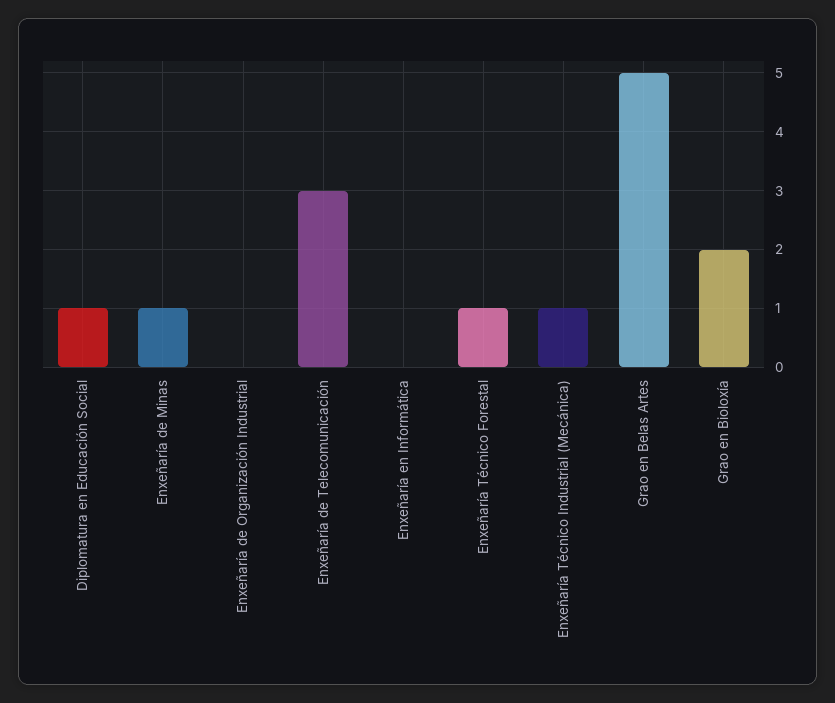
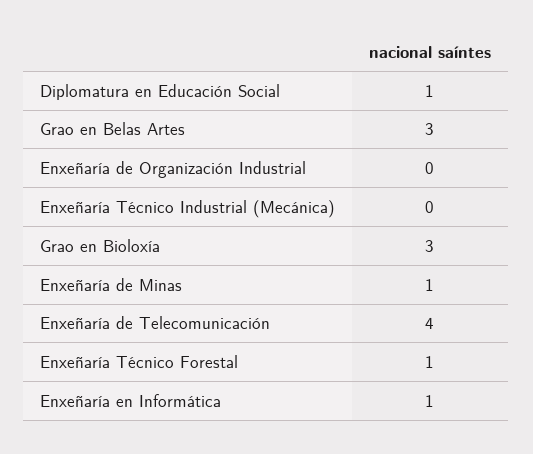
  {
    "Diplomatura en Educación Social": 1,
    "Enxeñaría de Minas": 1,
    "Enxeñaría de Organización Industrial": 0,
-   "Enxeñaría de Telecomunicación": 3,
+   "Enxeñaría de Telecomunicación": 4,
-   "Enxeñaría en Informática": 0,
+   "Enxeñaría en Informática": 1,
    "Enxeñaría Técnico Forestal": 1,
-   "Enxeñaría Técnico Industrial (Mecánica)": 1,
+   "Enxeñaría Técnico Industrial (Mecánica)": 0,
-   "Grao en Belas Artes": 5,
+   "Grao en Belas Artes": 3,
-   "Grao en Bioloxía": 2
+   "Grao en Bioloxía": 3
  }

